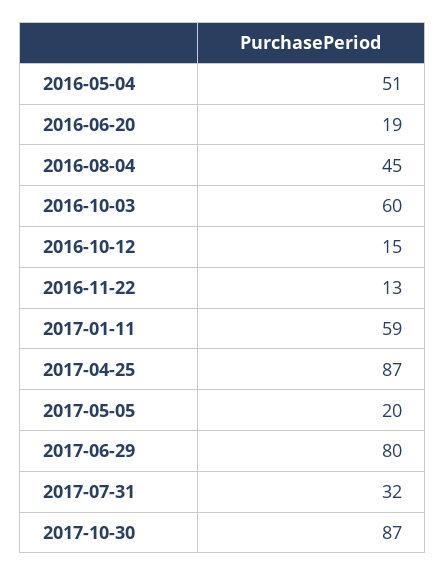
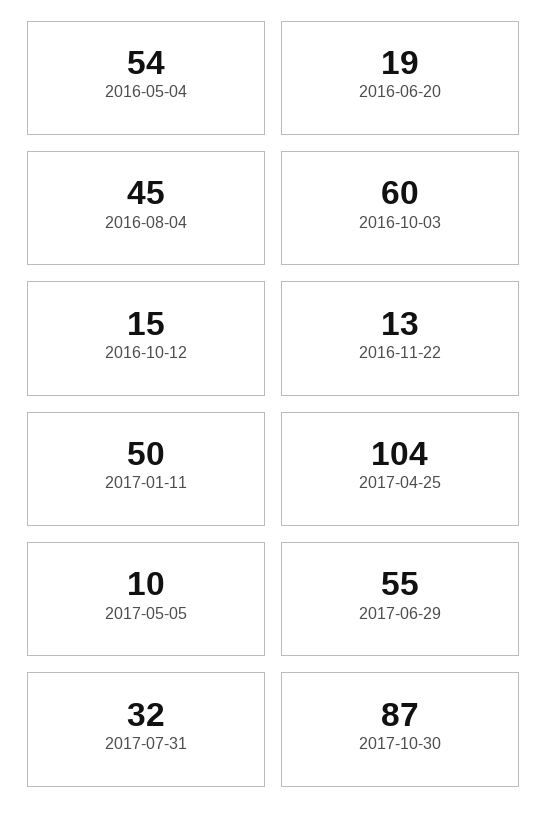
  {
-   "2016-05-04": 51,
+   "2016-05-04": 54,
    "2016-06-20": 19,
    "2016-08-04": 45,
    "2016-10-03": 60,
    "2016-10-12": 15,
    "2016-11-22": 13,
-   "2017-01-11": 59,
+   "2017-01-11": 50,
-   "2017-04-25": 87,
+   "2017-04-25": 104,
-   "2017-05-05": 20,
+   "2017-05-05": 10,
-   "2017-06-29": 80,
+   "2017-06-29": 55,
    "2017-07-31": 32,
    "2017-10-30": 87
  }

